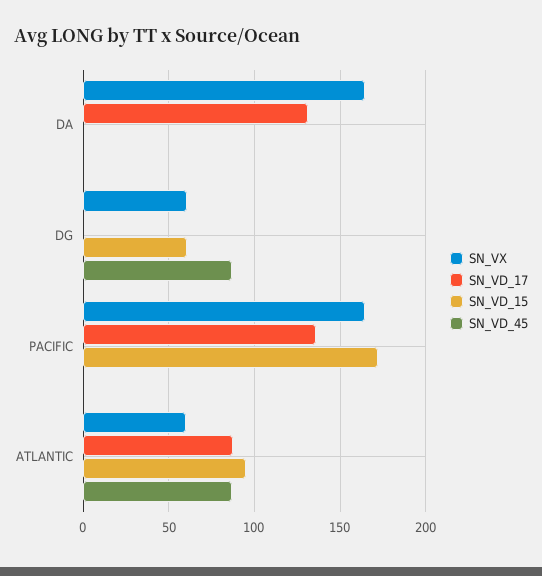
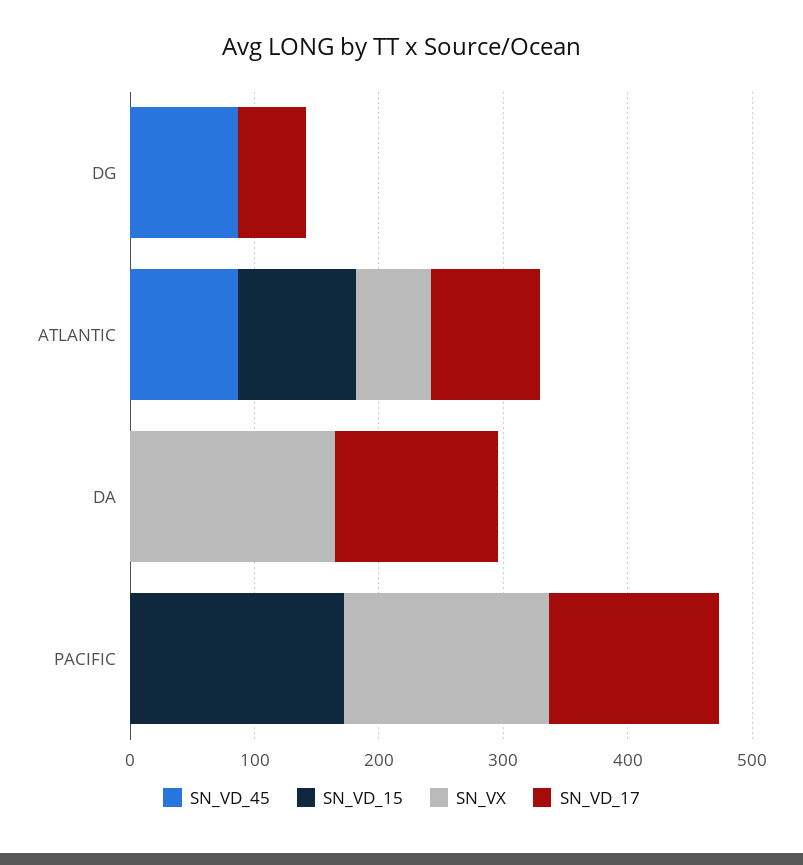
  {
    "SN_VX": {
      "DA": 165,
-     "DG": 60,
+     "DG": 0,
      "PACIFIC": 165,
      "ATLANTIC": 60
    },
    "SN_VD_17": {
      "DA": 130,
-     "DG": 0,
+     "DG": 60,
      "PACIFIC": 135,
      "ATLANTIC": 90
    },
    "SN_VD_15": {
      "DA": 0,
-     "DG": 60,
+     "DG": 0,
      "PACIFIC": 170,
      "ATLANTIC": 95
    },
    "SN_VD_45": {
      "DA": 0,
      "DG": 85,
      "PACIFIC": 0,
      "ATLANTIC": 85
    }
  }

